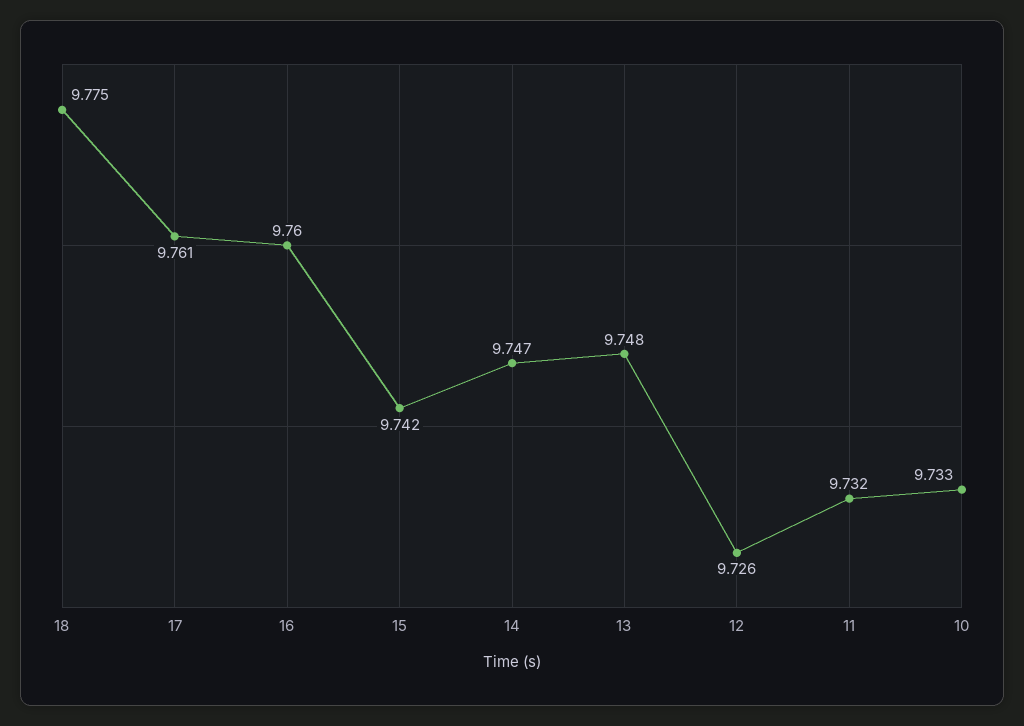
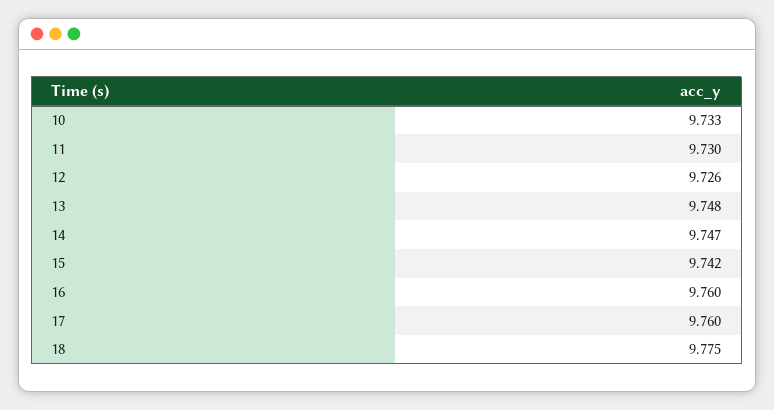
  {
    "18": 9.775,
-   "17": 9.761,
+   "17": 9.76,
    "16": 9.76,
    "15": 9.742,
    "14": 9.747,
    "13": 9.748,
    "12": 9.726,
-   "11": 9.732,
+   "11": 9.73,
    "10": 9.733
  }

